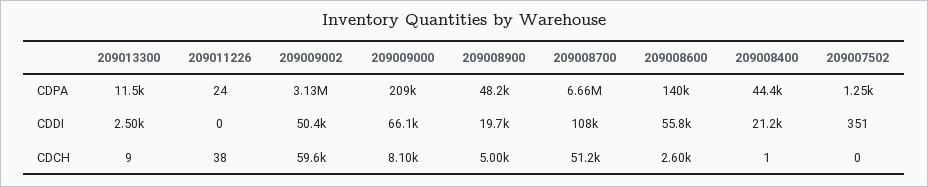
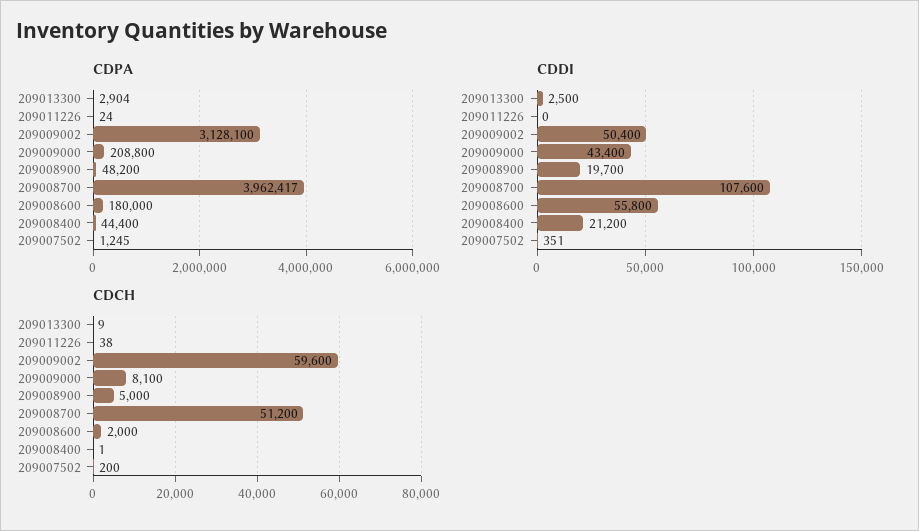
  {
    "CDPA": {
-     "209013300": 11500,
+     "209013300": 2904,
      "209011226": 24,
      "209009002": 3128100,
      "209009000": 208800,
      "209008900": 48200,
-     "209008700": 6660000,
+     "209008700": 3962417,
-     "209008600": 140000,
+     "209008600": 180000,
      "209008400": 44400,
      "209007502": 1245
    },
    "CDDI": {
      "209013300": 2500,
      "209011226": 0,
      "209009002": 50400,
-     "209009000": 66100,
+     "209009000": 43400,
      "209008900": 19700,
      "209008700": 107600,
      "209008600": 55800,
      "209008400": 21200,
      "209007502": 351
    },
    "CDCH": {
      "209013300": 9,
      "209011226": 38,
      "209009002": 59600,
      "209009000": 8100,
      "209008900": 5000,
      "209008700": 51200,
-     "209008600": 2600,
+     "209008600": 2000,
      "209008400": 1,
-     "209007502": 0
+     "209007502": 200
    }
  }

